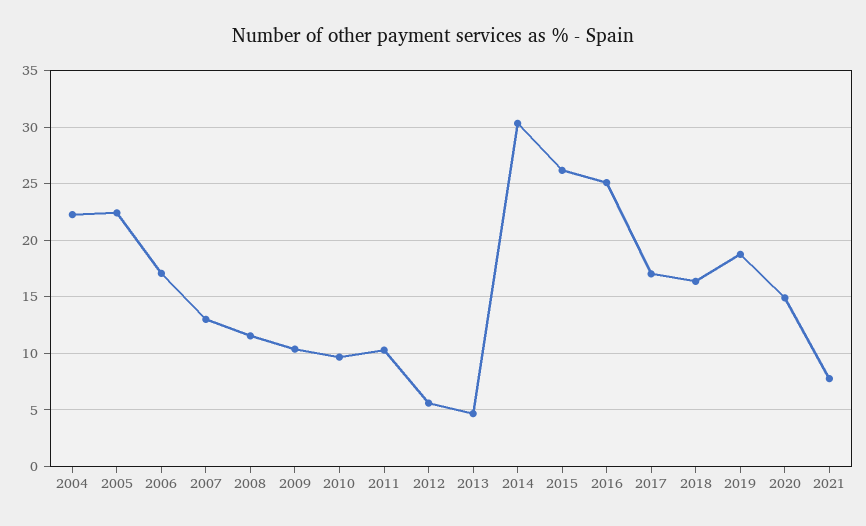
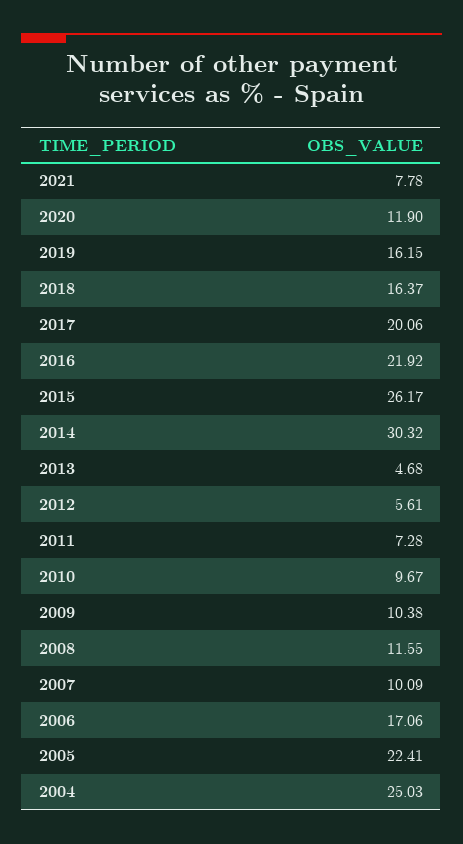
  {
-   "2004": 22,
+   "2004": 25.03,
    "2005": 22.41,
    "2006": 17.06,
-   "2007": 13,
+   "2007": 10.09,
    "2008": 11.55,
    "2009": 10.38,
    "2010": 9.67,
-   "2011": 10,
+   "2011": 7.28,
    "2012": 5.61,
    "2013": 4.68,
    "2014": 30.32,
    "2015": 26.17,
-   "2016": 25,
+   "2016": 21.92,
-   "2017": 17,
+   "2017": 20.06,
    "2018": 16.37,
-   "2019": 19,
+   "2019": 16.15,
-   "2020": 15,
+   "2020": 11.9,
    "2021": 7.78
  }

